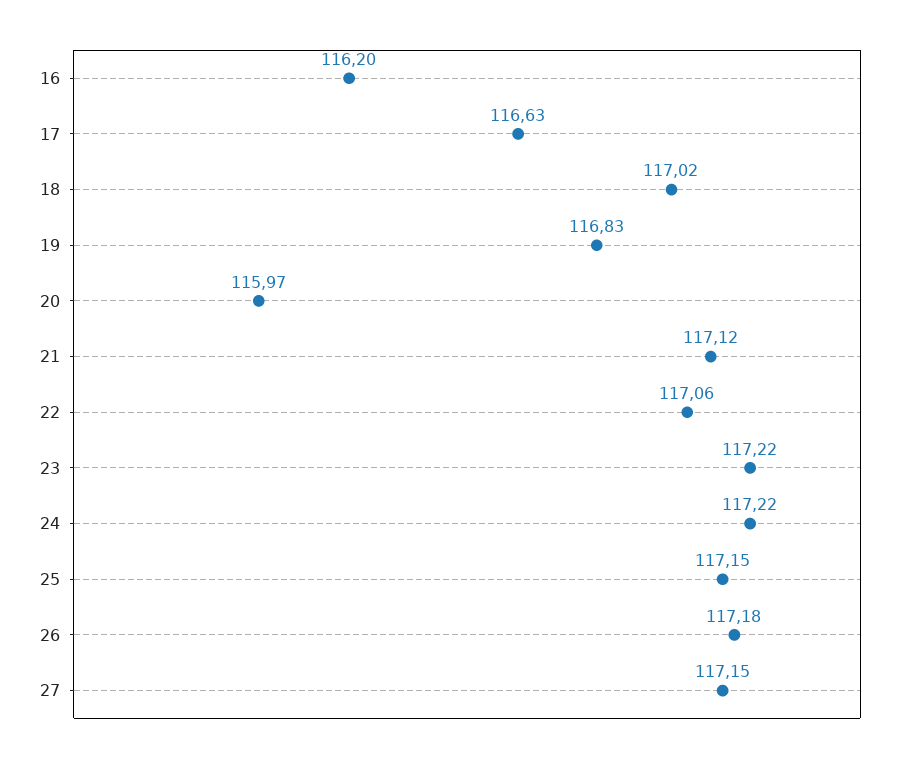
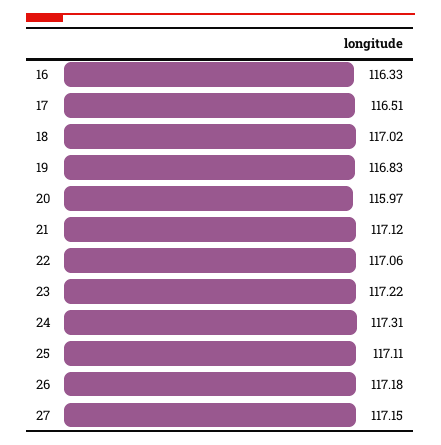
  {
-   "16": 116.2,
+   "16": 116.33,
-   "17": 116.63,
+   "17": 116.51,
    "18": 117.02,
    "19": 116.83,
    "20": 115.97,
    "21": 117.12,
    "22": 117.06,
    "23": 117.22,
-   "24": 117.22,
+   "24": 117.31,
-   "25": 117.15,
+   "25": 117.11,
    "26": 117.18,
    "27": 117.15
  }

